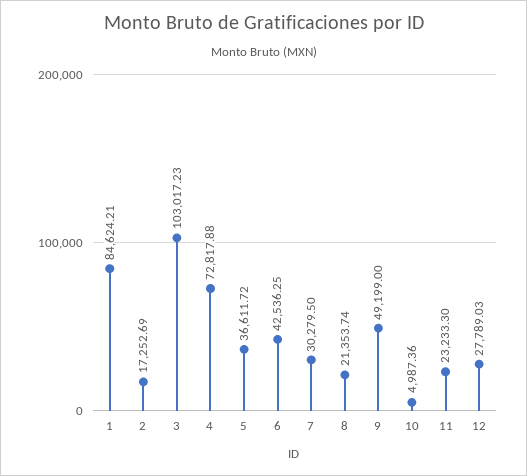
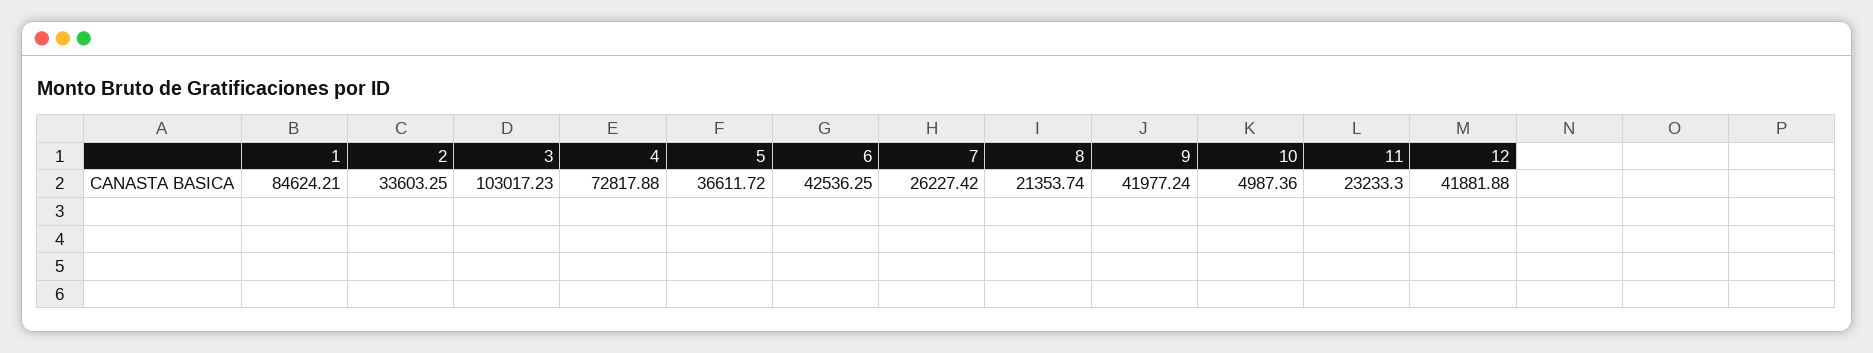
  {
    "1": 84624.21,
-   "2": 17252.69,
+   "2": 33603.25,
    "3": 103017.23,
    "4": 72817.88,
    "5": 36611.72,
    "6": 42536.25,
-   "7": 30279.5,
+   "7": 26227.42,
    "8": 21353.74,
-   "9": 49199,
+   "9": 41977.24,
    "10": 4987.36,
    "11": 23233.3,
-   "12": 27789.03
+   "12": 41881.88
  }

